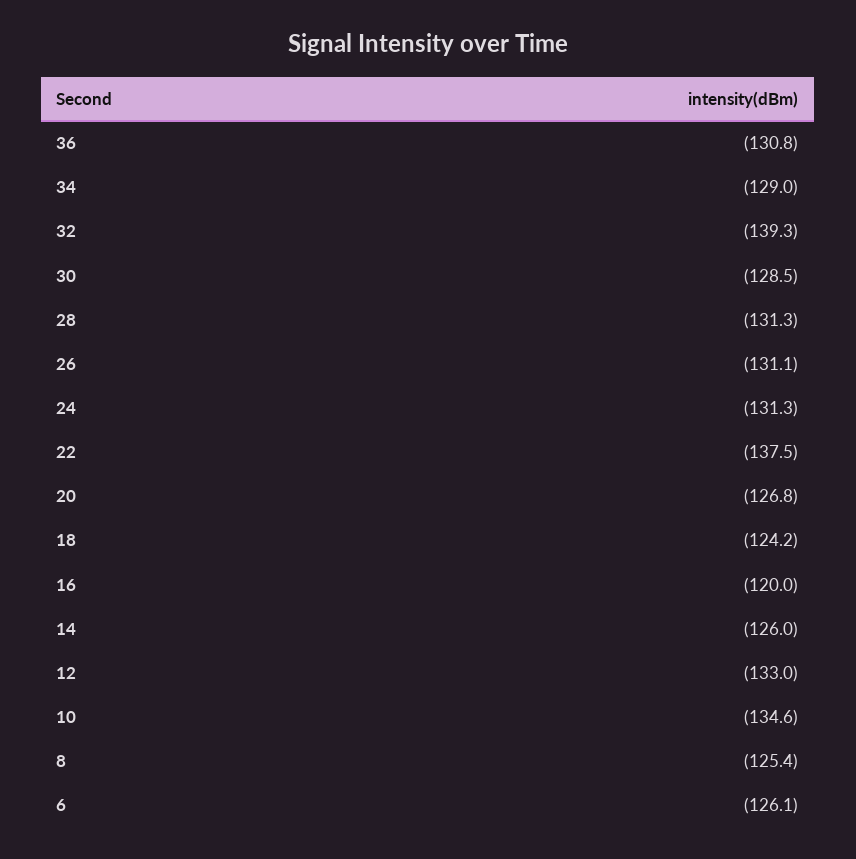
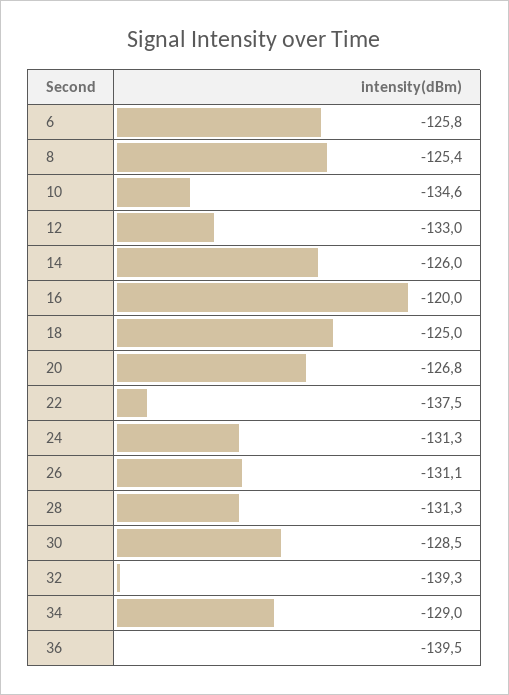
  {
-   "36": -130.8,
+   "36": -139.5,
    "34": -129,
    "32": -139.3,
    "30": -128.5,
    "28": -131.3,
    "26": -131.1,
    "24": -131.3,
    "22": -137.5,
    "20": -126.8,
-   "18": -124.2,
+   "18": -125,
    "16": -120,
    "14": -126,
    "12": -133,
    "10": -134.6,
    "8": -125.4,
-   "6": -126.1
+   "6": -125.8
  }

